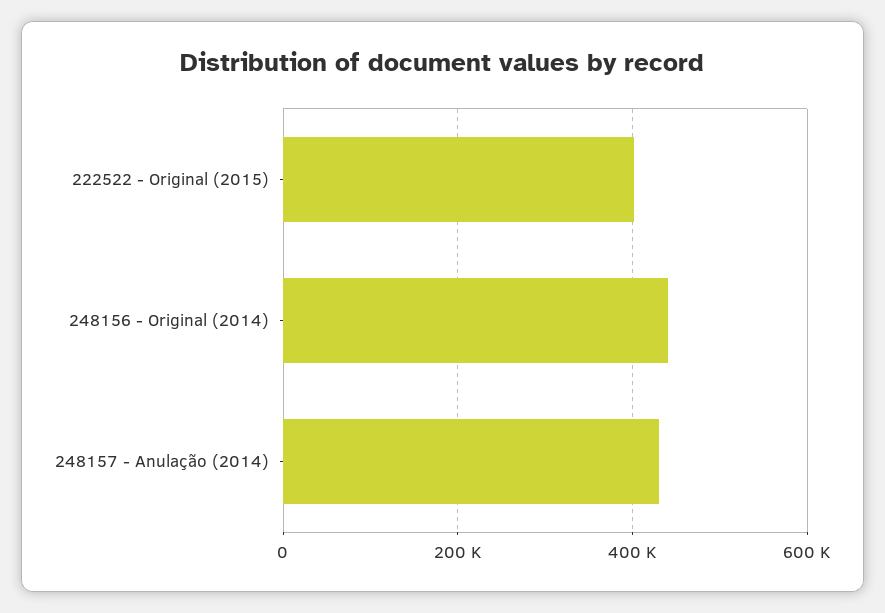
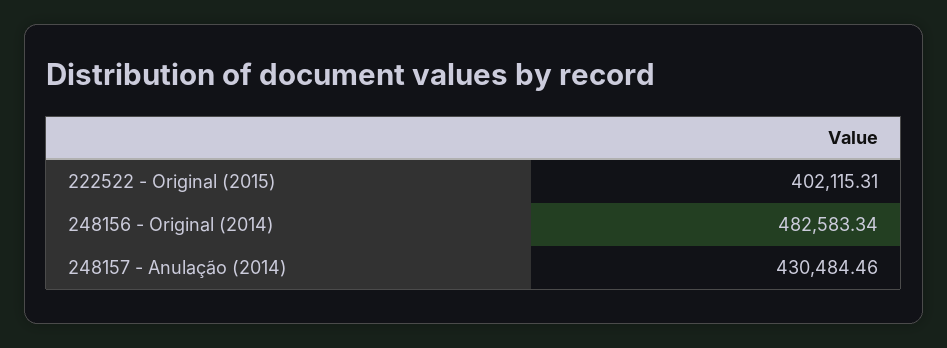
  {
    "222522 - Original (2015)": 402115.31,
-   "248156 - Original (2014)": 440000,
+   "248156 - Original (2014)": 482583.34,
    "248157 - Anulação (2014)": 430484.46
  }

